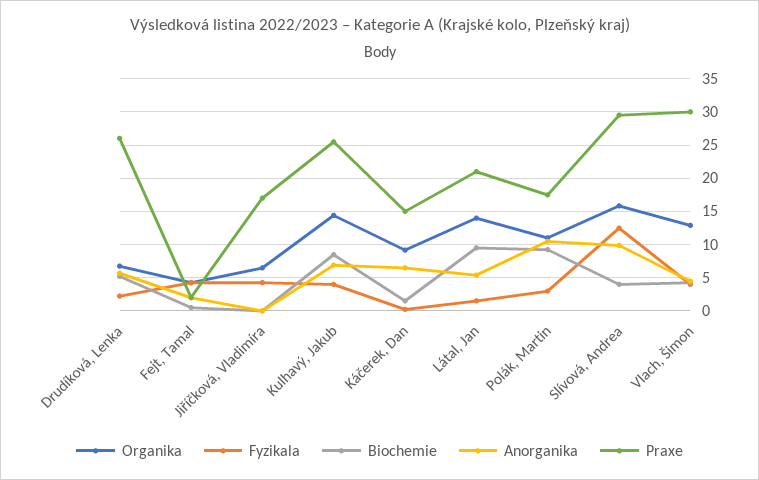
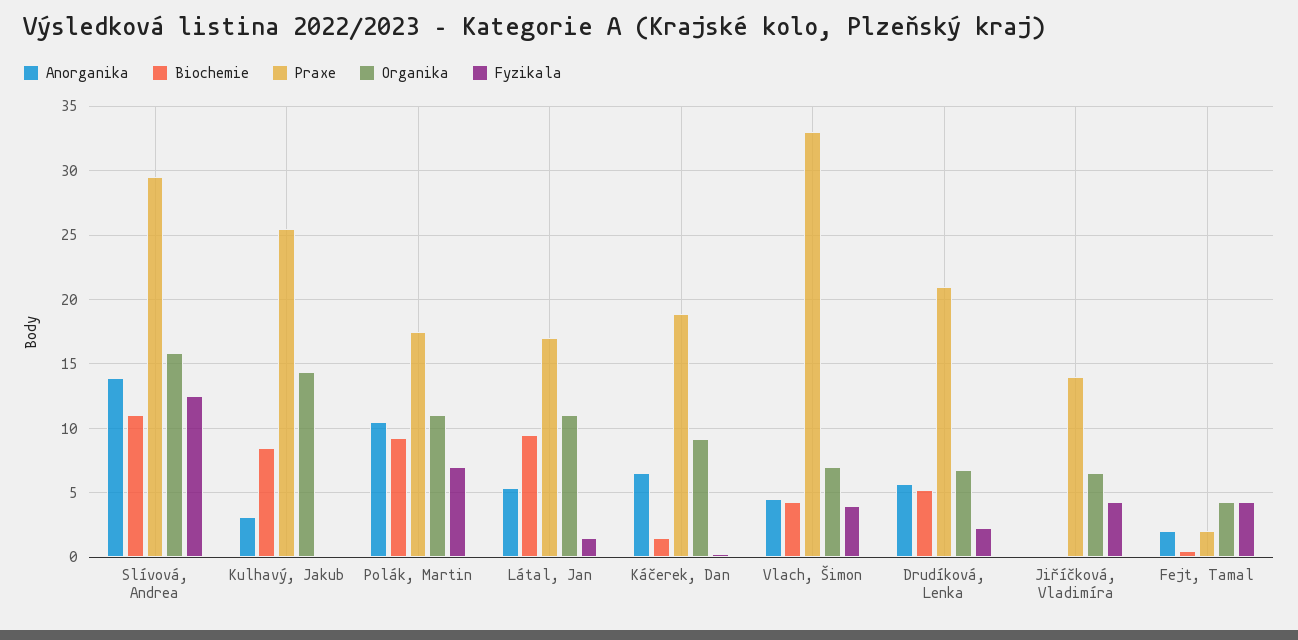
  {
    "Organika": {
      "Drudíková, Lenka": 7,
      "Fejt, Tamal": 4.5,
      "Jiříčková, Vladimíra": 6.5,
      "Kulhavý, Jakub": 14.5,
      "Káčerek, Dan": 9,
-     "Látal, Jan": 14,
+     "Látal, Jan": 11,
      "Polák, Martin": 11,
      "Slívová, Andrea": 16,
-     "Vlach, Šimon": 13
+     "Vlach, Šimon": 7
    },
    "Fyzikala": {
      "Drudíková, Lenka": 2.5,
      "Fejt, Tamal": 4.5,
      "Jiříčková, Vladimíra": 4.5,
-     "Kulhavý, Jakub": 4,
+     "Kulhavý, Jakub": 0,
      "Káčerek, Dan": 0.5,
      "Látal, Jan": 1.5,
-     "Polák, Martin": 3,
+     "Polák, Martin": 7,
      "Slívová, Andrea": 12.5,
      "Vlach, Šimon": 4
    },
    "Biochemie": {
      "Drudíková, Lenka": 5,
      "Fejt, Tamal": 0.5,
      "Jiříčková, Vladimíra": 0,
      "Kulhavý, Jakub": 8.5,
      "Káčerek, Dan": 1.5,
      "Látal, Jan": 9.5,
      "Polák, Martin": 9.5,
-     "Slívová, Andrea": 4,
+     "Slívová, Andrea": 11,
      "Vlach, Šimon": 4.5
    },
    "Anorganika": {
      "Drudíková, Lenka": 5.5,
      "Fejt, Tamal": 2,
      "Jiříčková, Vladimíra": 0,
-     "Kulhavý, Jakub": 7,
+     "Kulhavý, Jakub": 3,
      "Káčerek, Dan": 6.5,
      "Látal, Jan": 5.5,
      "Polák, Martin": 10.5,
-     "Slívová, Andrea": 10,
+     "Slívová, Andrea": 14,
      "Vlach, Šimon": 4.5
    },
    "Praxe": {
-     "Drudíková, Lenka": 26,
+     "Drudíková, Lenka": 21,
      "Fejt, Tamal": 2,
-     "Jiříčková, Vladimíra": 17,
+     "Jiříčková, Vladimíra": 14,
      "Kulhavý, Jakub": 25.5,
-     "Káčerek, Dan": 15,
+     "Káčerek, Dan": 19,
-     "Látal, Jan": 21,
+     "Látal, Jan": 17,
      "Polák, Martin": 17.5,
      "Slívová, Andrea": 29.5,
-     "Vlach, Šimon": 30
+     "Vlach, Šimon": 33
    }
  }

